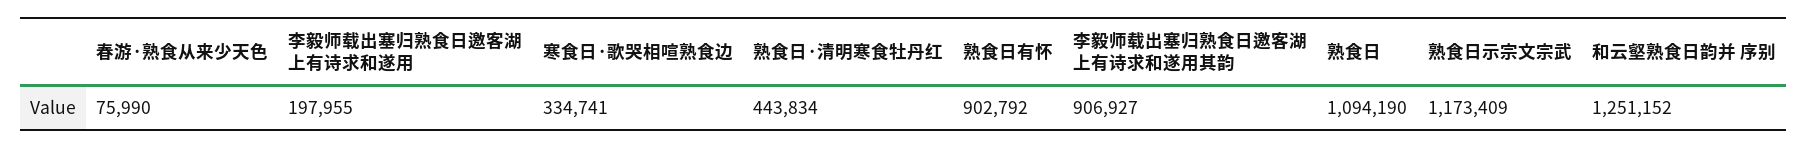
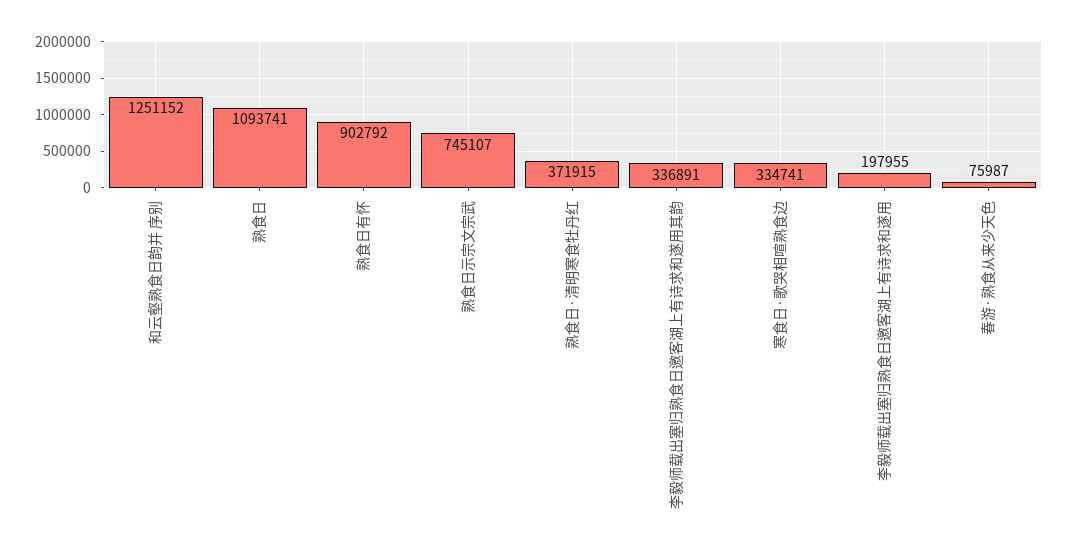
  {
-   "春游·熟食从来少天色": 75990,
+   "春游·熟食从来少天色": 75987,
    "李毅师载出塞归熟食日邀客湖上有诗求和遂用": 197955,
    "寒食日·歌哭相喧熟食边": 334741,
-   "熟食日·清明寒食牡丹红": 443834,
+   "熟食日·清明寒食牡丹红": 371915,
    "熟食日有怀": 902792,
-   "李毅师载出塞归熟食日邀客湖上有诗求和遂用其韵": 906927,
+   "李毅师载出塞归熟食日邀客湖上有诗求和遂用其韵": 336891,
-   "熟食日": 1094190,
+   "熟食日": 1093741,
-   "熟食日示宗文宗武": 1173409,
+   "熟食日示宗文宗武": 745107,
    "和云壑熟食日韵并 序别": 1251152
  }

